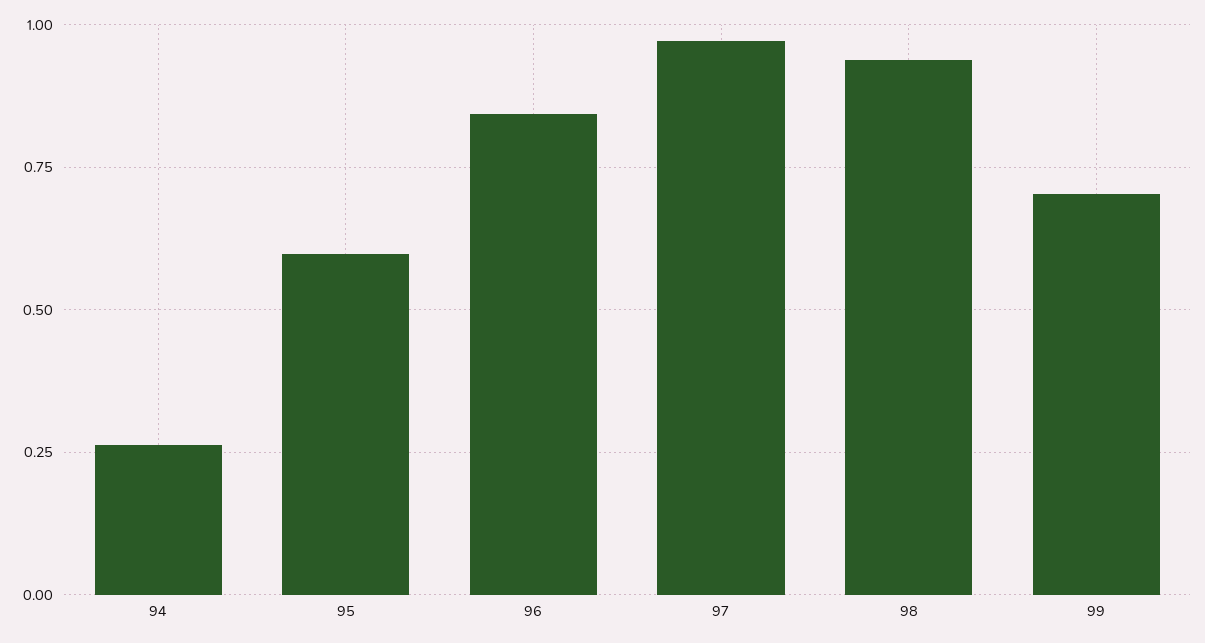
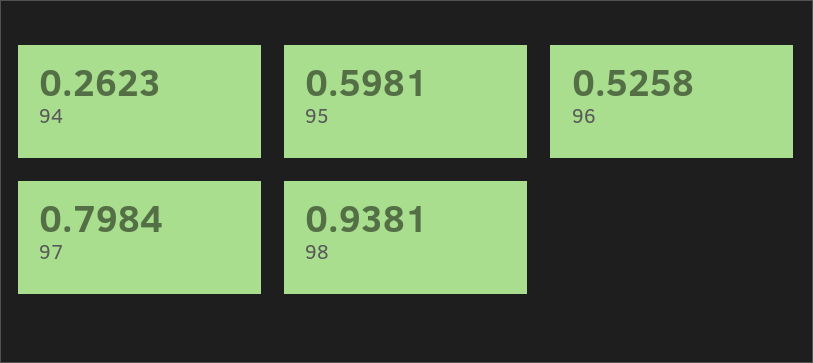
  {
    "94": 0.2623,
    "95": 0.5981,
-   "96": 0.85,
+   "96": 0.5258,
-   "97": 0.975,
+   "97": 0.7984,
-   "98": 0.9381,
+   "98": 0.9381
-   "99": 0.7
  }

